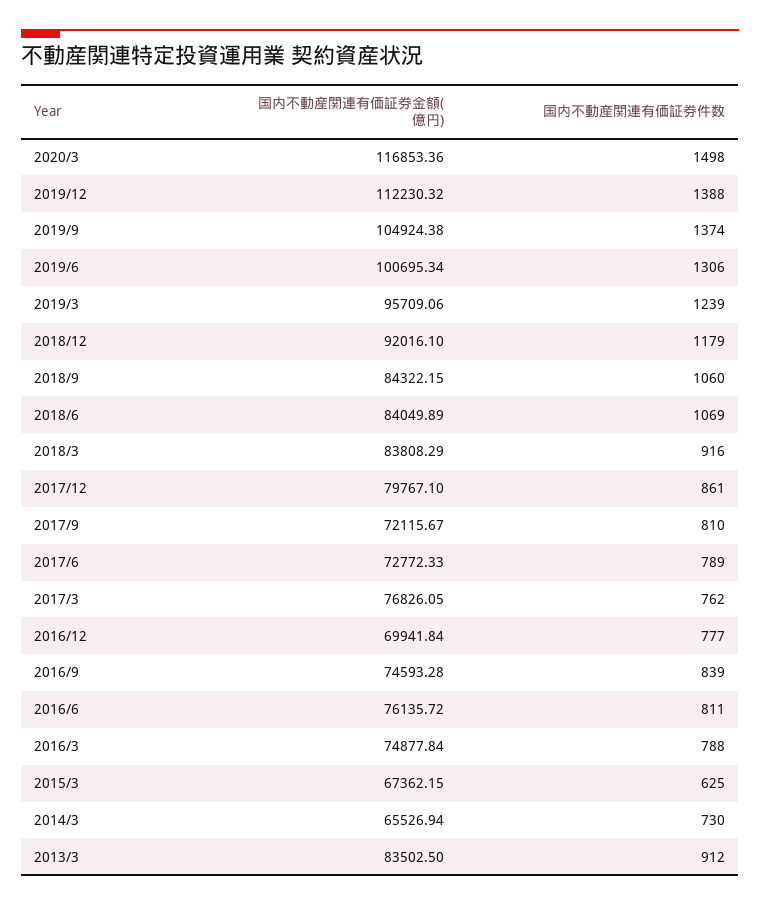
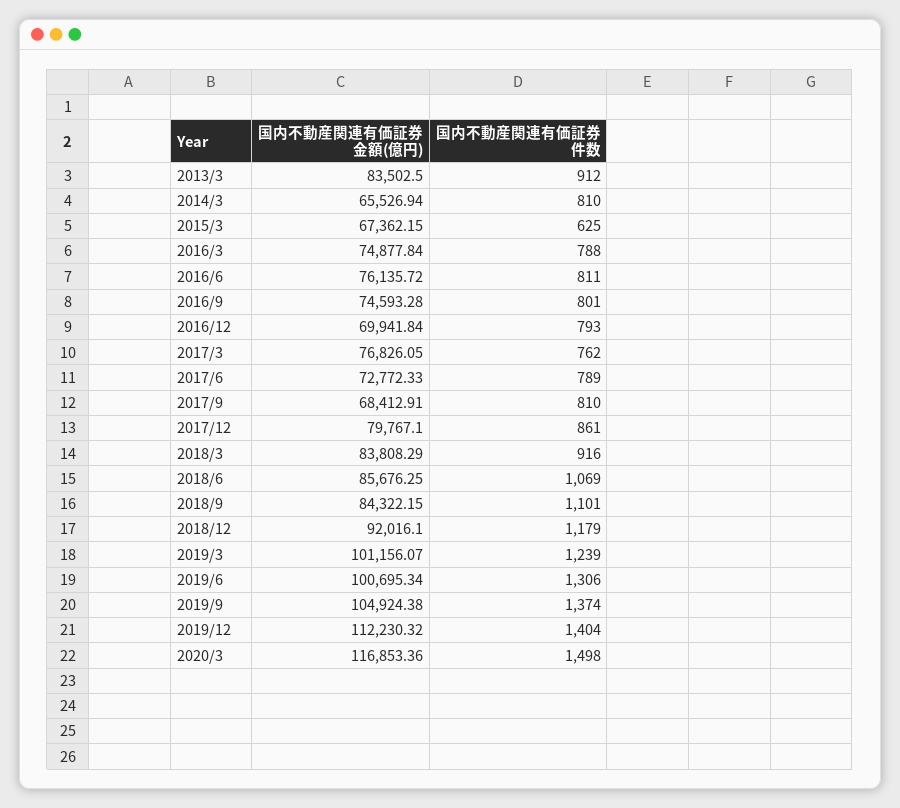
  {
    "国内不動産関連有価証券金額(億円)": {
      "2020/3": 116853.36,
      "2019/12": 112230.32,
      "2019/9": 104924.38,
      "2019/6": 100695.34,
-     "2019/3": 95709.06,
+     "2019/3": 101156.07,
      "2018/12": 92016.1,
      "2018/9": 84322.15,
-     "2018/6": 84049.89,
+     "2018/6": 85676.25,
      "2018/3": 83808.29,
      "2017/12": 79767.1,
-     "2017/9": 72115.67,
+     "2017/9": 68412.91,
      "2017/6": 72772.33,
      "2017/3": 76826.05,
      "2016/12": 69941.84,
      "2016/9": 74593.28,
      "2016/6": 76135.72,
      "2016/3": 74877.84,
      "2015/3": 67362.15,
      "2014/3": 65526.94,
      "2013/3": 83502.5
    },
    "国内不動産関連有価証券件数": {
      "2020/3": 1498,
-     "2019/12": 1388,
+     "2019/12": 1404,
      "2019/9": 1374,
      "2019/6": 1306,
      "2019/3": 1239,
      "2018/12": 1179,
-     "2018/9": 1060,
+     "2018/9": 1101,
      "2018/6": 1069,
      "2018/3": 916,
      "2017/12": 861,
      "2017/9": 810,
      "2017/6": 789,
      "2017/3": 762,
-     "2016/12": 777,
+     "2016/12": 793,
-     "2016/9": 839,
+     "2016/9": 801,
      "2016/6": 811,
      "2016/3": 788,
      "2015/3": 625,
-     "2014/3": 730,
+     "2014/3": 810,
      "2013/3": 912
    }
  }

